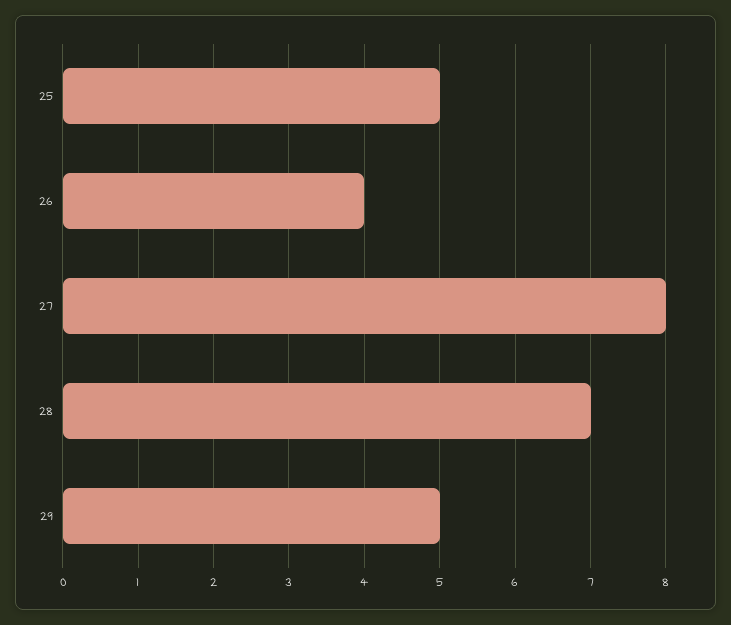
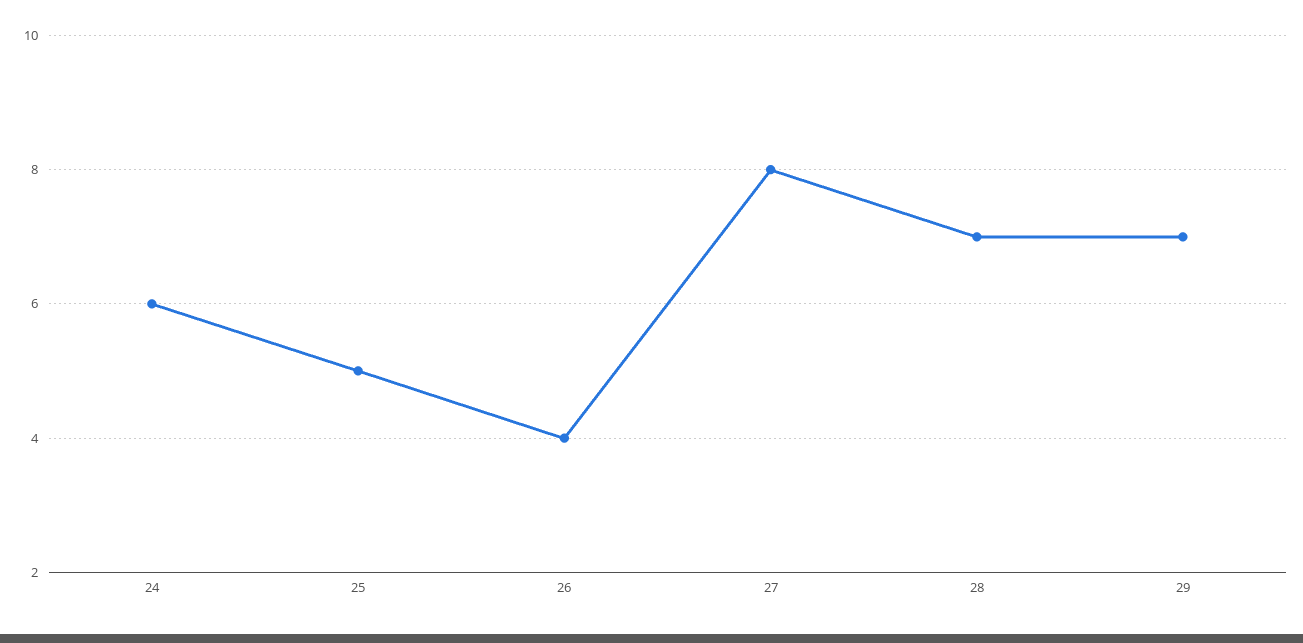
  {
    "25": 5,
    "26": 4,
    "27": 8,
    "28": 7,
-   "29": 5
+   "29": 7,
+   "24": 6
  }

